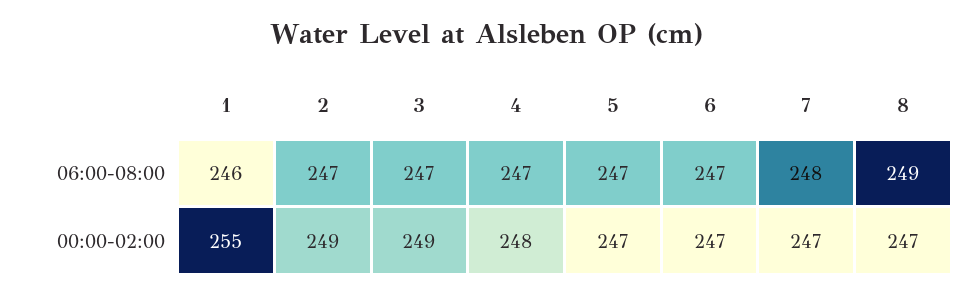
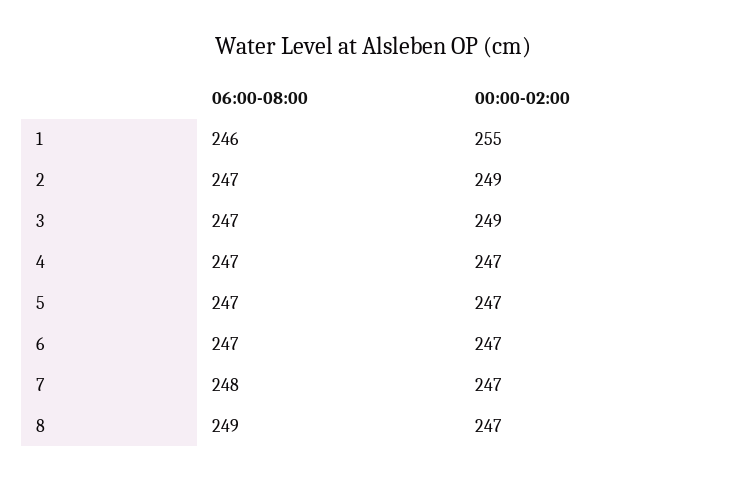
  {
    "1": {
      "06:00-08:00": 246,
      "00:00-02:00": 255
    },
    "2": {
      "06:00-08:00": 247,
      "00:00-02:00": 249
    },
    "3": {
      "06:00-08:00": 247,
      "00:00-02:00": 249
    },
    "4": {
      "06:00-08:00": 247,
-     "00:00-02:00": 248
+     "00:00-02:00": 247
    },
    "5": {
      "06:00-08:00": 247,
      "00:00-02:00": 247
    },
    "6": {
      "06:00-08:00": 247,
      "00:00-02:00": 247
    },
    "7": {
      "06:00-08:00": 248,
      "00:00-02:00": 247
    },
    "8": {
      "06:00-08:00": 249,
      "00:00-02:00": 247
    }
  }

